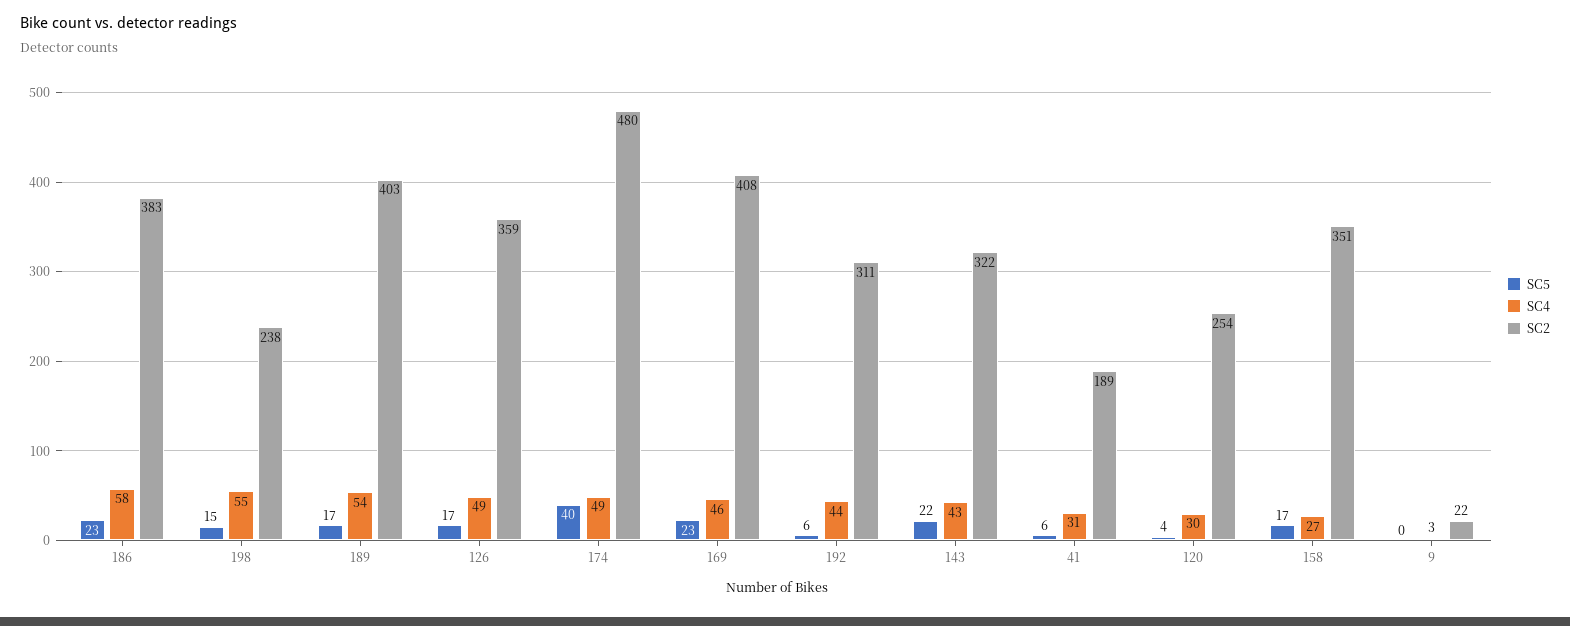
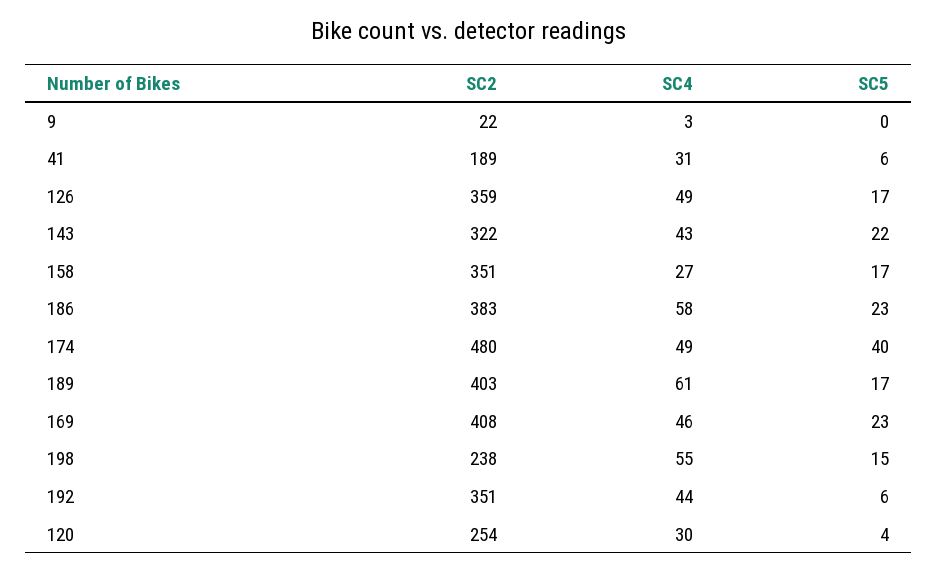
  {
    "SC5": {
      "186": 23,
      "198": 15,
      "189": 17,
      "126": 17,
      "174": 40,
      "169": 23,
      "192": 6,
      "143": 22,
      "41": 6,
      "120": 4,
      "158": 17,
      "9": 0
    },
    "SC4": {
      "186": 58,
      "198": 55,
-     "189": 54,
+     "189": 61,
      "126": 49,
      "174": 49,
      "169": 46,
      "192": 44,
      "143": 43,
      "41": 31,
      "120": 30,
      "158": 27,
      "9": 3
    },
    "SC2": {
      "186": 383,
      "198": 238,
      "189": 403,
      "126": 359,
      "174": 480,
      "169": 408,
-     "192": 311,
+     "192": 351,
      "143": 322,
      "41": 189,
      "120": 254,
      "158": 351,
      "9": 22
    }
  }

